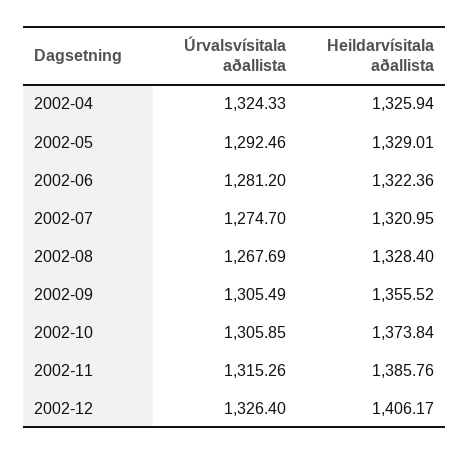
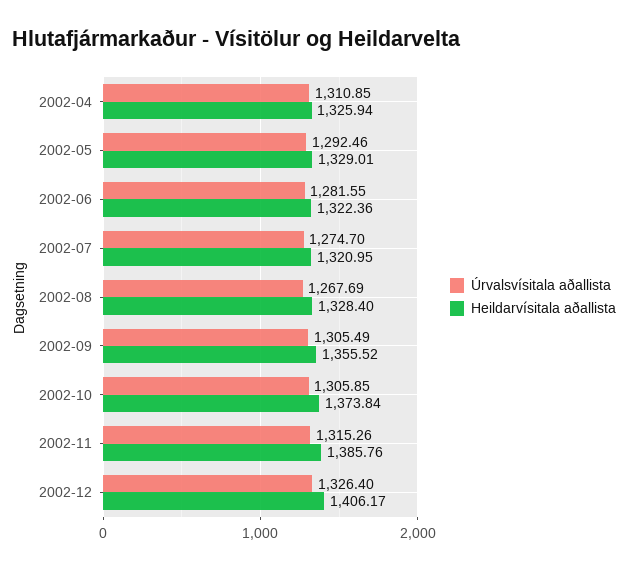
  {
    "Úrvalsvísitala aðallista": {
-     "2002-04": 1324.33,
+     "2002-04": 1310.85,
      "2002-05": 1292.46,
-     "2002-06": 1281.2,
+     "2002-06": 1281.55,
      "2002-07": 1274.7,
      "2002-08": 1267.69,
      "2002-09": 1305.49,
      "2002-10": 1305.85,
      "2002-11": 1315.26,
      "2002-12": 1326.4
    },
    "Heildarvísitala aðallista": {
      "2002-04": 1325.94,
      "2002-05": 1329.01,
      "2002-06": 1322.36,
      "2002-07": 1320.95,
      "2002-08": 1328.4,
      "2002-09": 1355.52,
      "2002-10": 1373.84,
      "2002-11": 1385.76,
      "2002-12": 1406.17
    }
  }

